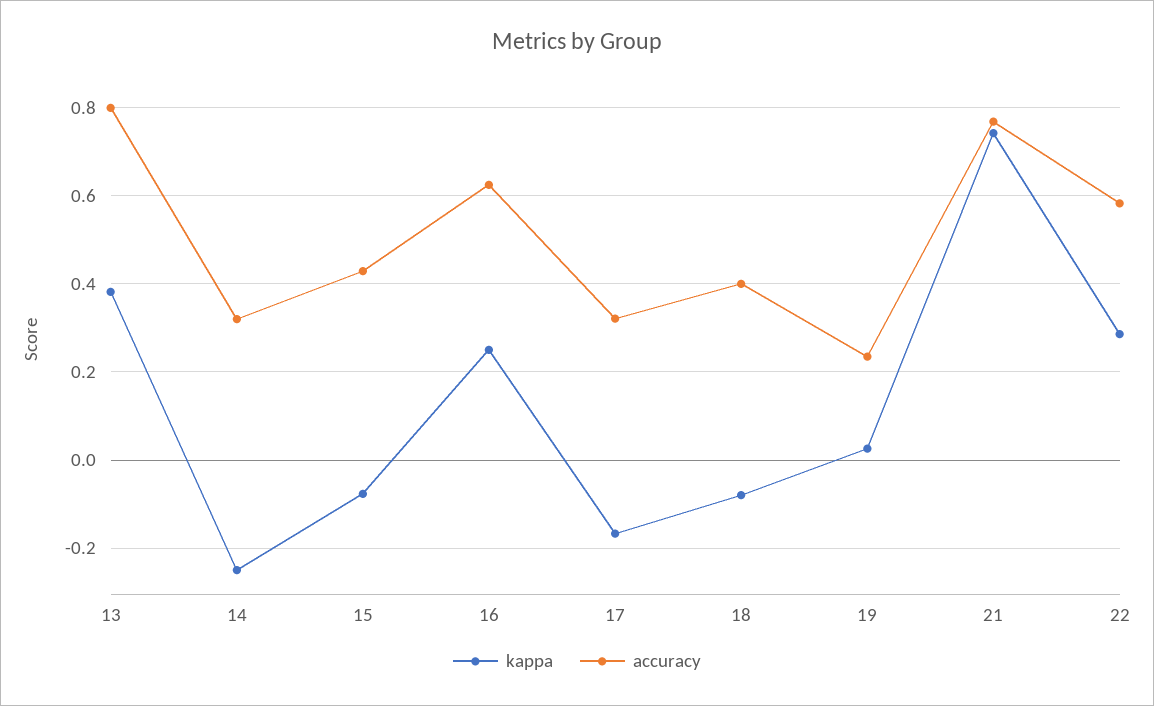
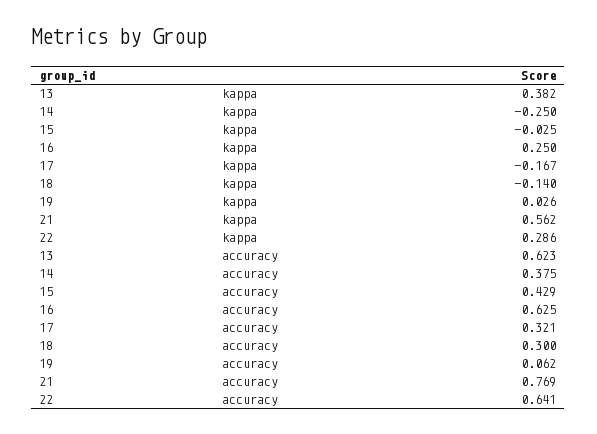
  {
    "kappa": {
      "13": 0.382,
      "14": -0.25,
-     "15": -0.08,
+     "15": -0.025,
      "16": 0.25,
      "17": -0.167,
-     "18": -0.08,
+     "18": -0.14,
      "19": 0.026,
-     "21": 0.74,
+     "21": 0.562,
      "22": 0.286
    },
    "accuracy": {
-     "13": 0.8,
+     "13": 0.623,
-     "14": 0.32,
+     "14": 0.375,
      "15": 0.429,
      "16": 0.625,
      "17": 0.321,
-     "18": 0.4,
+     "18": 0.3,
-     "19": 0.24,
+     "19": 0.062,
      "21": 0.769,
-     "22": 0.58
+     "22": 0.641
    }
  }

